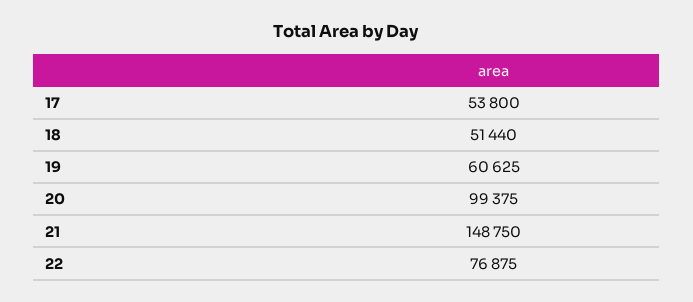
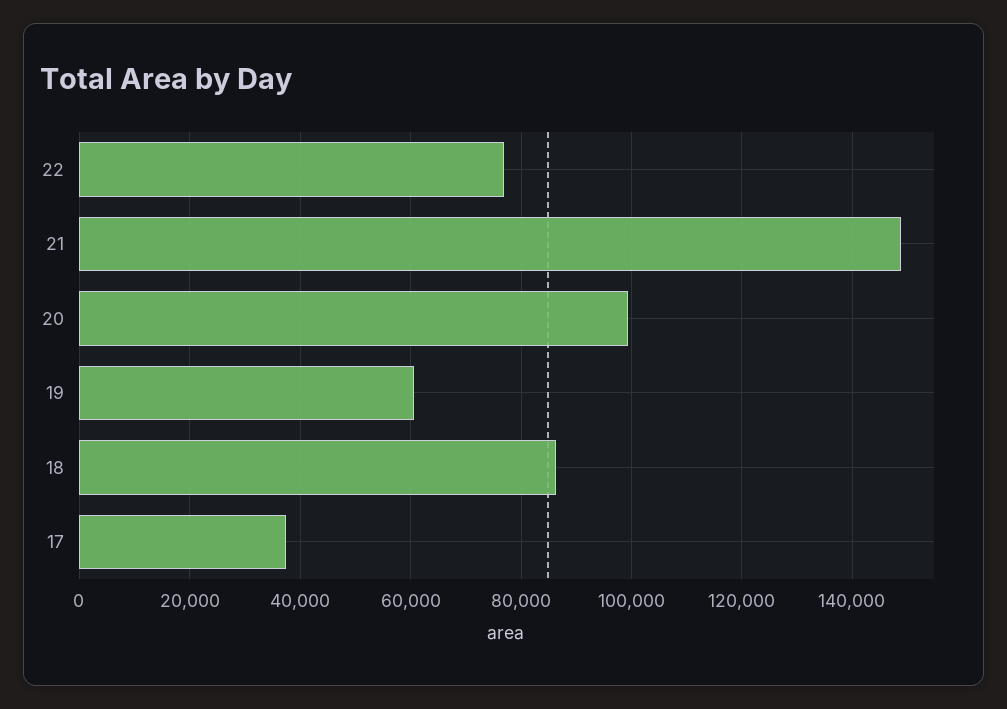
  {
-   "17": 53800,
+   "17": 38000,
-   "18": 51440,
+   "18": 86000,
    "19": 60625,
    "20": 99375,
    "21": 148750,
    "22": 76875
  }

